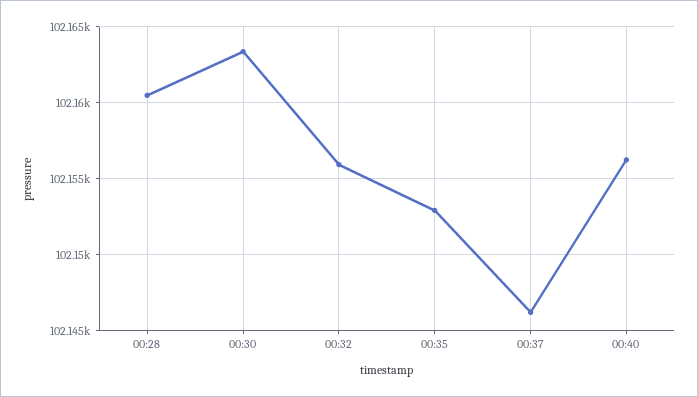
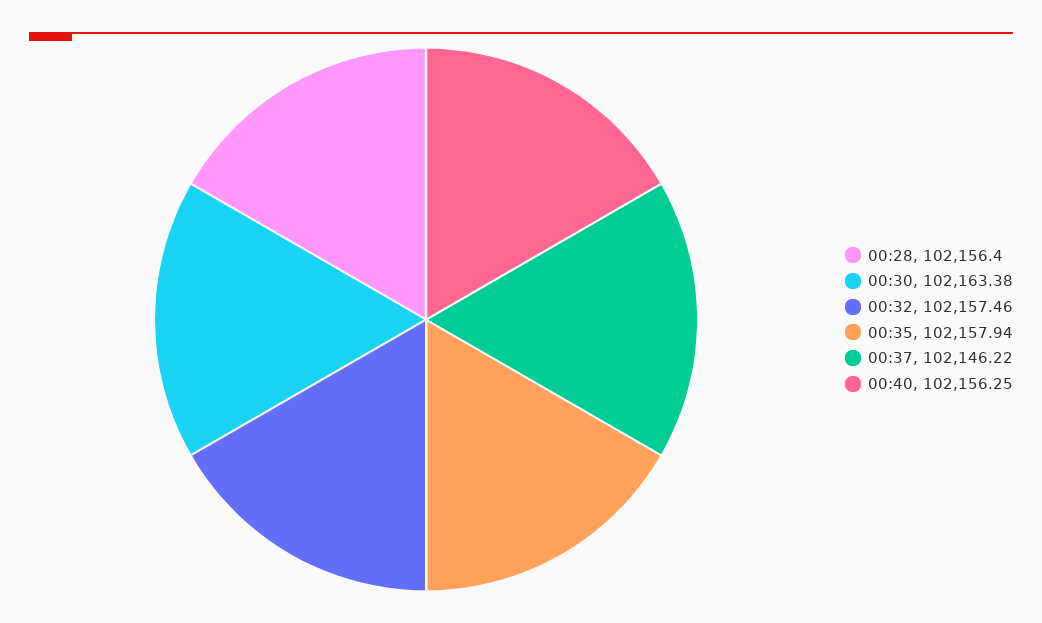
  {
-   "00:28": 102160.5,
+   "00:28": 102156.4,
    "00:30": 102163.38,
-   "00:32": 102156,
+   "00:32": 102157.46,
-   "00:35": 102153,
+   "00:35": 102157.94,
    "00:37": 102146.22,
    "00:40": 102156.25
  }

